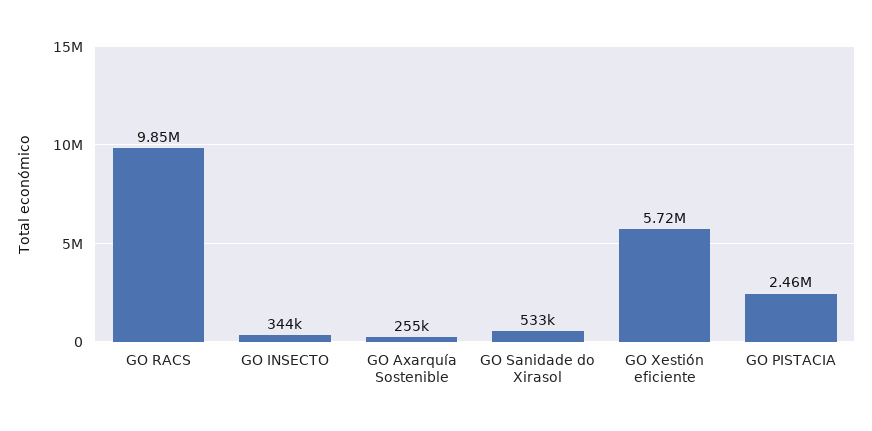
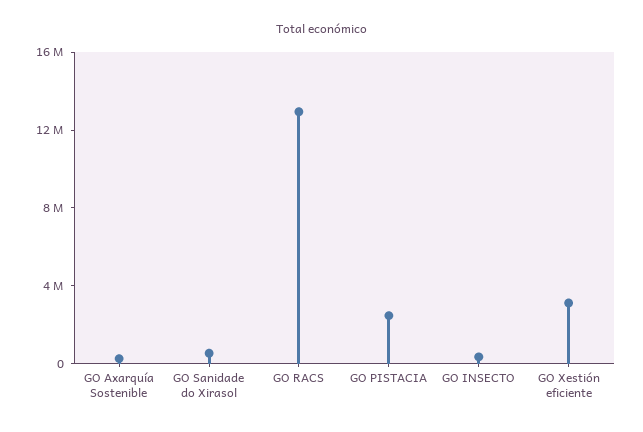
  {
-   "GO RACS": 9850000,
+   "GO RACS": 13000000,
    "GO INSECTO": 344000,
    "GO Axarquía Sostenible": 255000,
    "GO Sanidade do Xirasol": 533000,
-   "GO Xestión eficiente": 5720000,
+   "GO Xestión eficiente": 3000000,
    "GO PISTACIA": 2460000
  }

